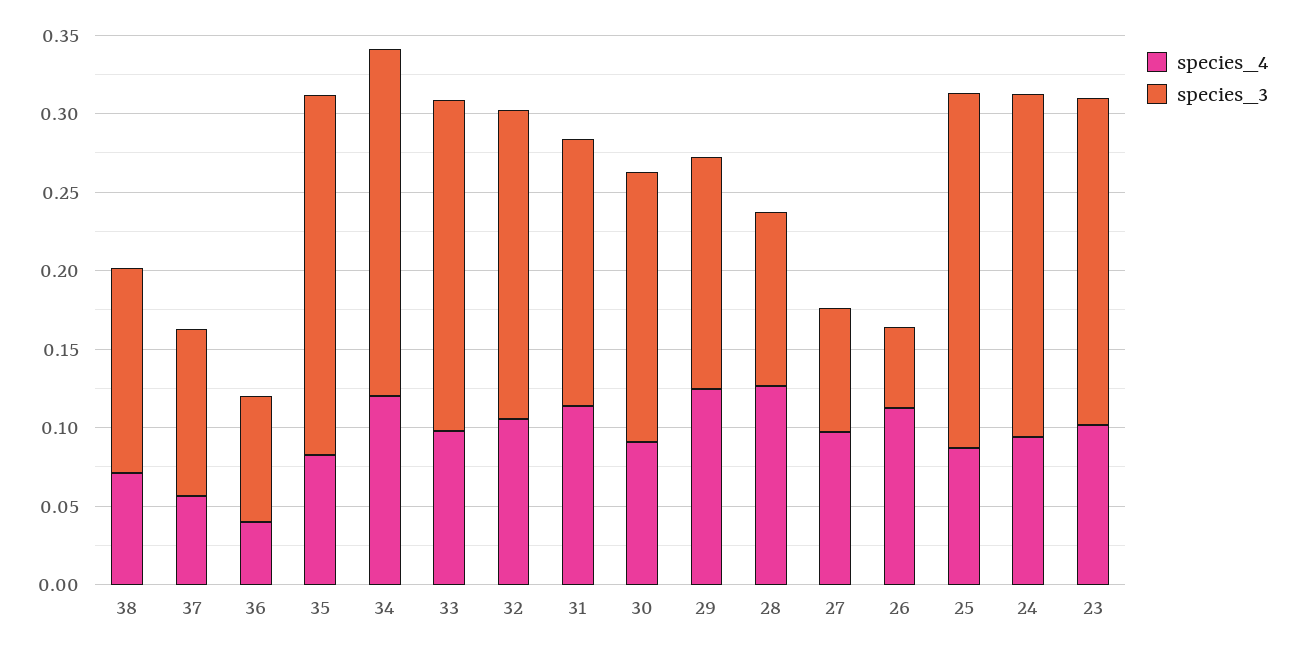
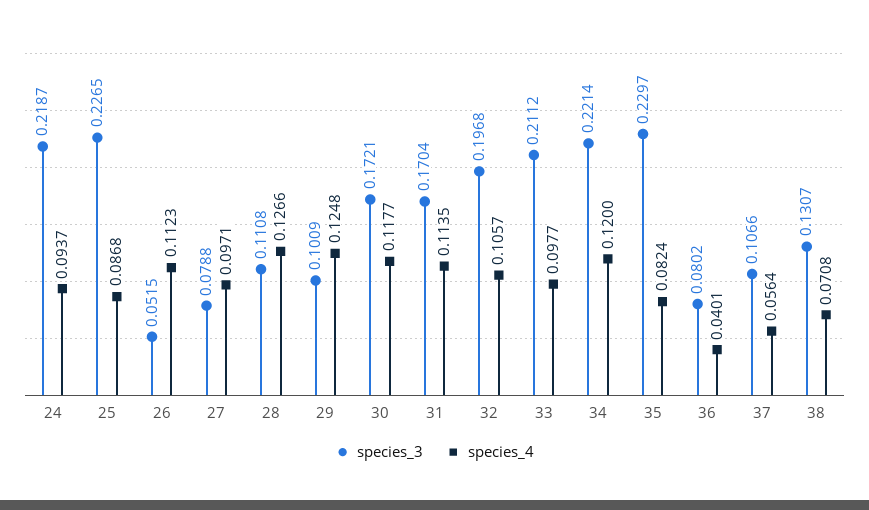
  {
    "species_4": {
      "38": 0.0708,
      "37": 0.0564,
      "36": 0.0401,
      "35": 0.0824,
      "34": 0.12,
      "33": 0.0977,
      "32": 0.1057,
      "31": 0.1135,
-     "30": 0.09,
+     "30": 0.1177,
      "29": 0.1248,
      "28": 0.1266,
      "27": 0.0971,
      "26": 0.1123,
      "25": 0.0868,
-     "24": 0.0937,
+     "24": 0.0937
-     "23": 0.1
    },
    "species_3": {
      "38": 0.1307,
      "37": 0.1066,
      "36": 0.0802,
      "35": 0.2297,
      "34": 0.2214,
      "33": 0.2112,
      "32": 0.1968,
      "31": 0.1704,
      "30": 0.1721,
-     "29": 0.15,
+     "29": 0.1009,
      "28": 0.1108,
      "27": 0.0788,
      "26": 0.0515,
      "25": 0.2265,
-     "24": 0.2187,
+     "24": 0.2187
-     "23": 0.21
    }
  }

